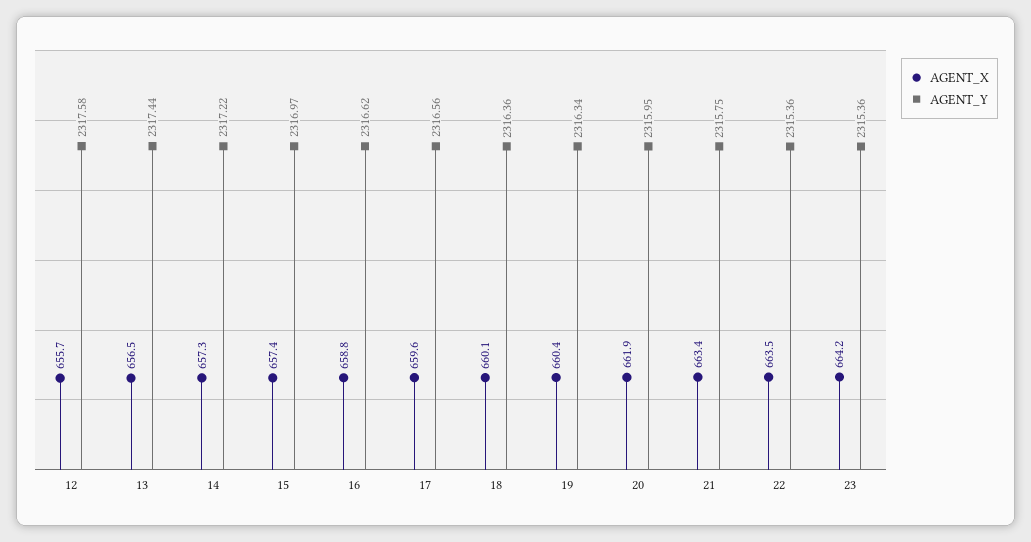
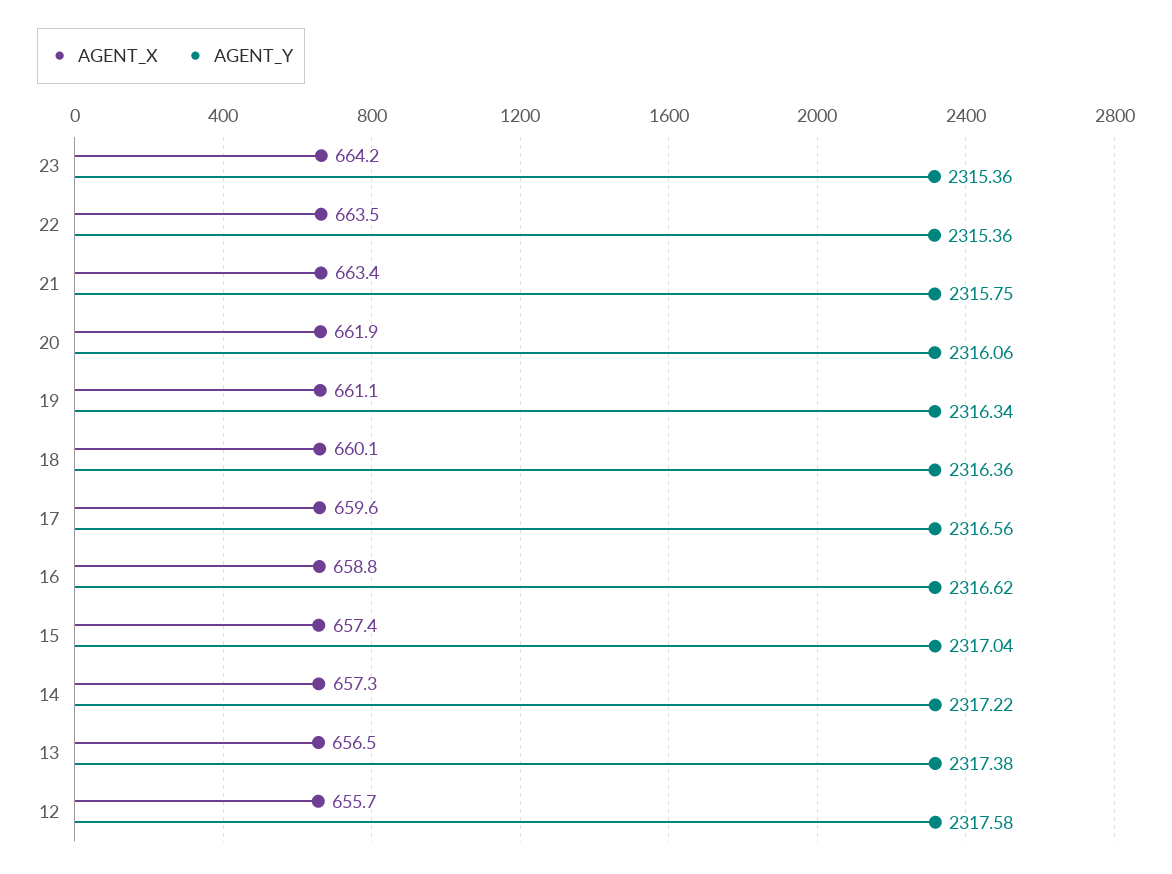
  {
    "AGENT_X": {
      "12": 655.7,
      "13": 656.5,
      "14": 657.3,
      "15": 657.4,
      "16": 658.8,
      "17": 659.6,
      "18": 660.1,
-     "19": 660.4,
+     "19": 661.1,
      "20": 661.9,
      "21": 663.4,
      "22": 663.5,
      "23": 664.2
    },
    "AGENT_Y": {
      "12": 2317.58,
-     "13": 2317.44,
+     "13": 2317.38,
      "14": 2317.22,
-     "15": 2316.97,
+     "15": 2317.04,
      "16": 2316.62,
      "17": 2316.56,
      "18": 2316.36,
      "19": 2316.34,
-     "20": 2315.95,
+     "20": 2316.06,
      "21": 2315.75,
      "22": 2315.36,
      "23": 2315.36
    }
  }

